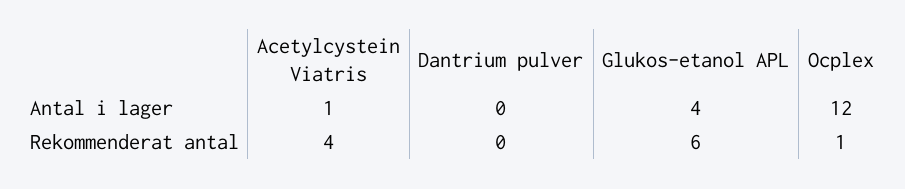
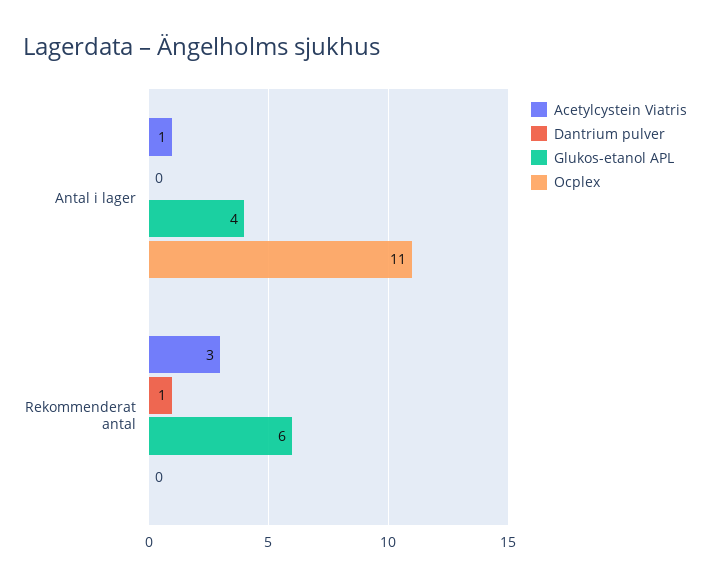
  {
    "Acetylcystein Viatris": {
      "Antal i lager": 1,
-     "Rekommenderat antal": 4
+     "Rekommenderat antal": 3
    },
    "Dantrium pulver": {
      "Antal i lager": 0,
-     "Rekommenderat antal": 0
+     "Rekommenderat antal": 1
    },
    "Glukos-etanol APL": {
      "Antal i lager": 4,
      "Rekommenderat antal": 6
    },
    "Ocplex": {
-     "Antal i lager": 12,
+     "Antal i lager": 11,
-     "Rekommenderat antal": 1
+     "Rekommenderat antal": 0
    }
  }

